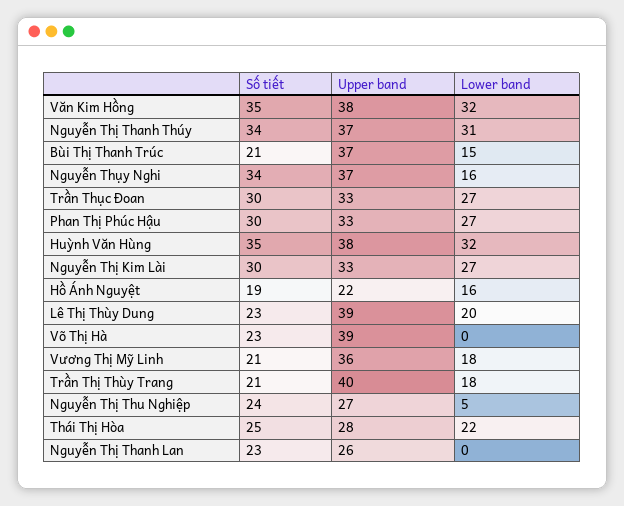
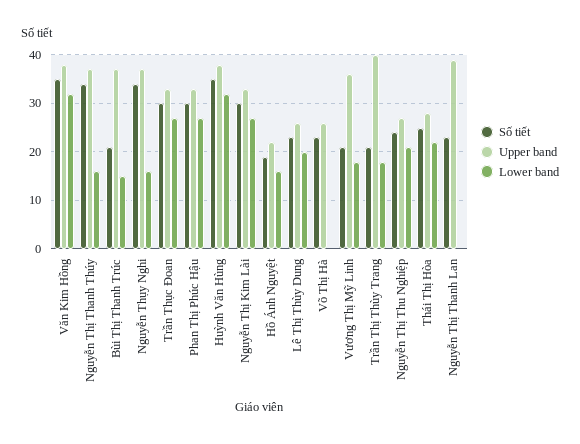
  {
    "Số tiết": {
      "Văn Kim Hồng": 35,
      "Nguyễn Thị Thanh Thúy": 34,
      "Bùi Thị Thanh Trúc": 21,
      "Nguyễn Thụy Nghi": 34,
      "Trần Thục Đoan": 30,
      "Phan Thị Phúc Hậu": 30,
      "Huỳnh Văn Hùng": 35,
      "Nguyễn Thị Kim Lài": 30,
      "Hồ Ánh Nguyệt": 19,
      "Lê Thị Thùy Dung": 23,
      "Võ Thị Hà": 23,
      "Vương Thị Mỹ Linh": 21,
      "Trần Thị Thùy Trang": 21,
      "Nguyễn Thị Thu Nghiệp": 24,
      "Thái Thị Hòa": 25,
      "Nguyễn Thị Thanh Lan": 23
    },
    "Upper band": {
      "Văn Kim Hồng": 38,
      "Nguyễn Thị Thanh Thúy": 37,
      "Bùi Thị Thanh Trúc": 37,
      "Nguyễn Thụy Nghi": 37,
      "Trần Thục Đoan": 33,
      "Phan Thị Phúc Hậu": 33,
      "Huỳnh Văn Hùng": 38,
      "Nguyễn Thị Kim Lài": 33,
      "Hồ Ánh Nguyệt": 22,
-     "Lê Thị Thùy Dung": 39,
+     "Lê Thị Thùy Dung": 25,
-     "Võ Thị Hà": 39,
+     "Võ Thị Hà": 25,
      "Vương Thị Mỹ Linh": 36,
      "Trần Thị Thùy Trang": 40,
      "Nguyễn Thị Thu Nghiệp": 27,
      "Thái Thị Hòa": 28,
-     "Nguyễn Thị Thanh Lan": 26
+     "Nguyễn Thị Thanh Lan": 40
    },
    "Lower band": {
      "Văn Kim Hồng": 32,
-     "Nguyễn Thị Thanh Thúy": 31,
+     "Nguyễn Thị Thanh Thúy": 15,
      "Bùi Thị Thanh Trúc": 15,
      "Nguyễn Thụy Nghi": 16,
      "Trần Thục Đoan": 27,
      "Phan Thị Phúc Hậu": 27,
      "Huỳnh Văn Hùng": 32,
      "Nguyễn Thị Kim Lài": 27,
      "Hồ Ánh Nguyệt": 16,
      "Lê Thị Thùy Dung": 20,
      "Võ Thị Hà": 0,
      "Vương Thị Mỹ Linh": 18,
      "Trần Thị Thùy Trang": 18,
-     "Nguyễn Thị Thu Nghiệp": 5,
+     "Nguyễn Thị Thu Nghiệp": 20,
      "Thái Thị Hòa": 22,
      "Nguyễn Thị Thanh Lan": 0
    }
  }

